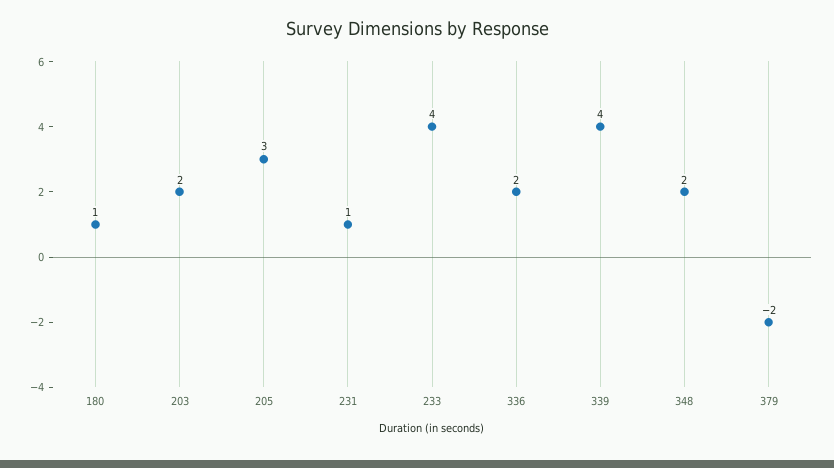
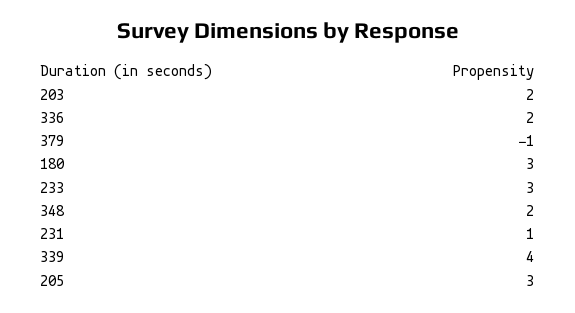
  {
-   "180": 1,
+   "180": 3,
    "203": 2,
    "205": 3,
    "231": 1,
-   "233": 4,
+   "233": 3,
    "336": 2,
    "339": 4,
    "348": 2,
-   "379": -2
+   "379": -1
  }

